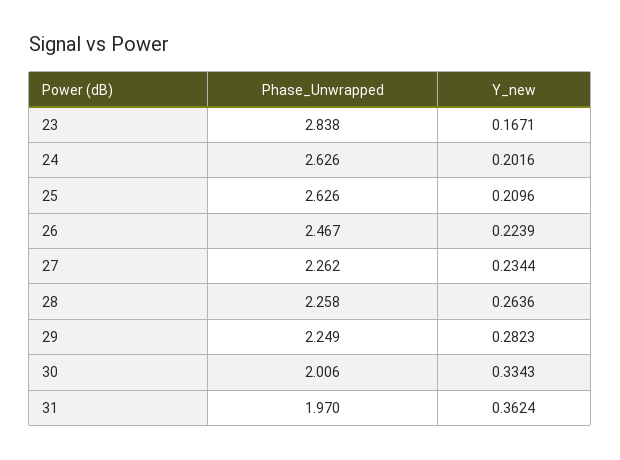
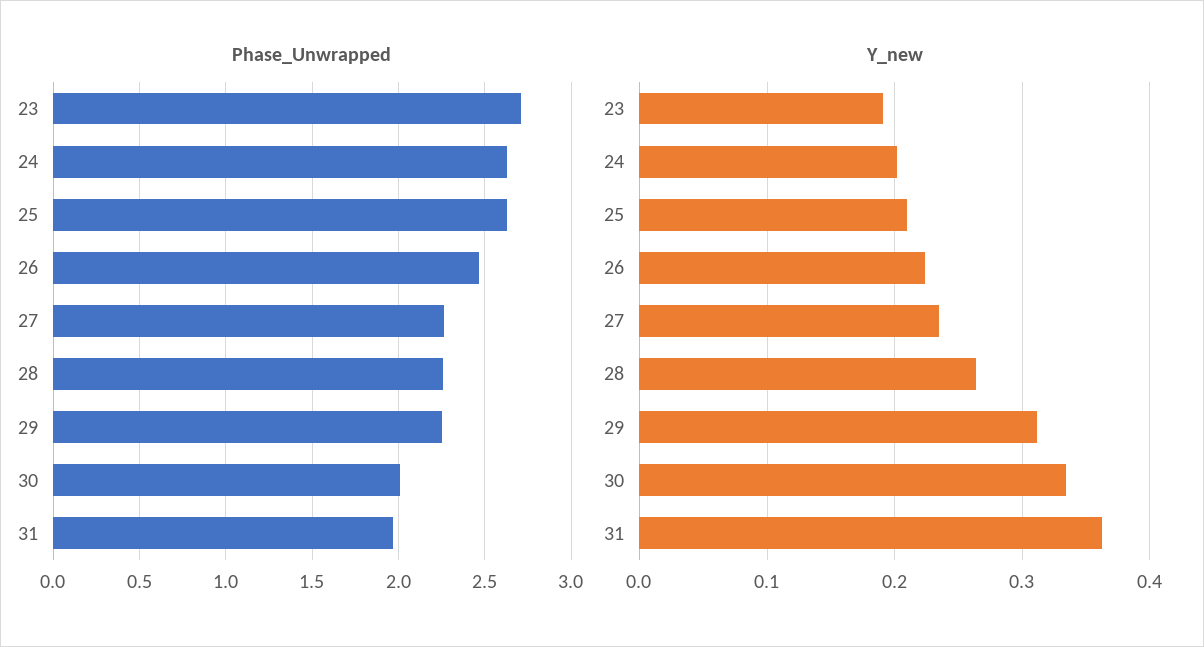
  {
    "Phase_Unwrapped": {
-     "23": 2.838,
+     "23": 2.7,
      "24": 2.626,
      "25": 2.626,
      "26": 2.467,
      "27": 2.262,
      "28": 2.258,
      "29": 2.249,
      "30": 2.006,
      "31": 1.97
    },
    "Y_new": {
-     "23": 0.1671,
+     "23": 0.19,
      "24": 0.2016,
      "25": 0.2096,
      "26": 0.2239,
      "27": 0.2344,
      "28": 0.2636,
-     "29": 0.2823,
+     "29": 0.31,
      "30": 0.3343,
      "31": 0.3624
    }
  }

